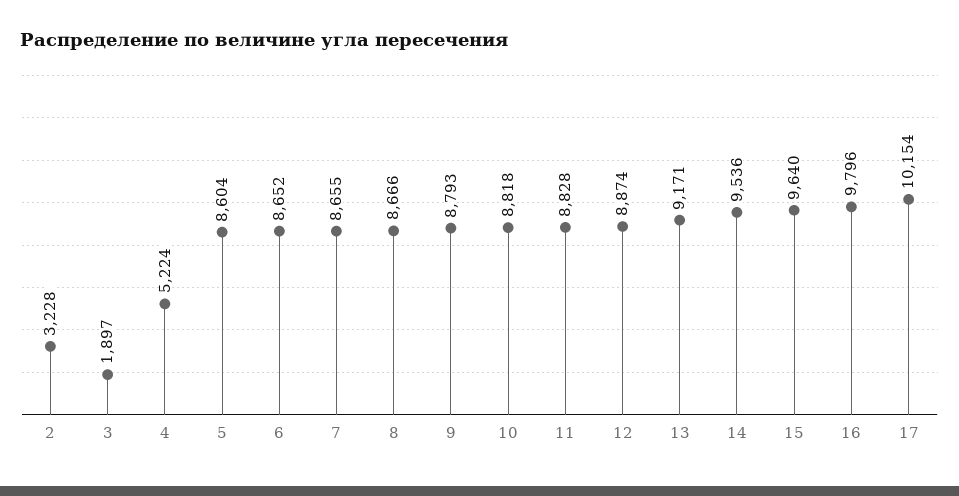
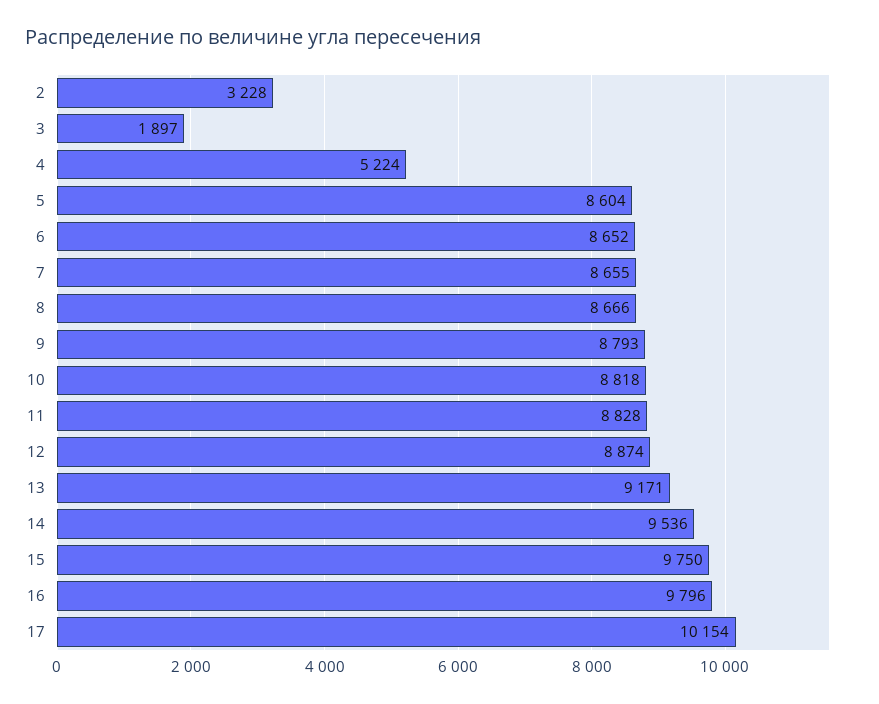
  {
    "2": 3228,
    "3": 1897,
    "4": 5224,
    "5": 8604,
    "6": 8652,
    "7": 8655,
    "8": 8666,
    "9": 8793,
    "10": 8818,
    "11": 8828,
    "12": 8874,
    "13": 9171,
    "14": 9536,
-   "15": 9640,
+   "15": 9750,
    "16": 9796,
    "17": 10154
  }

